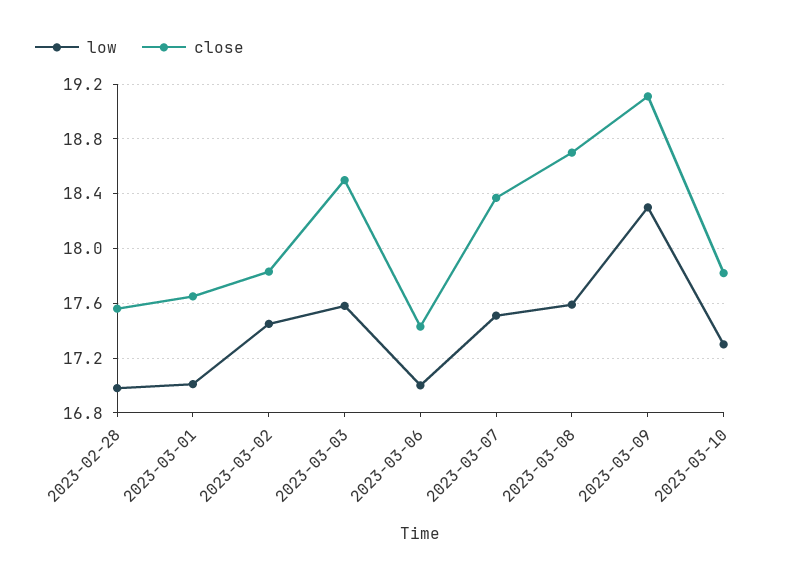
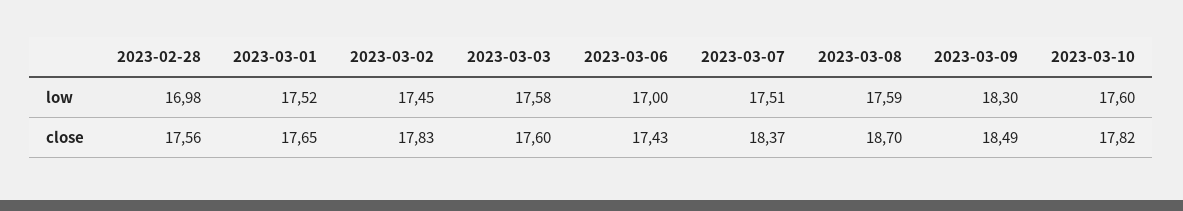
  {
    "low": {
      "2023-02-28": 16.98,
-     "2023-03-01": 17,
+     "2023-03-01": 17.52,
      "2023-03-02": 17.45,
      "2023-03-03": 17.58,
      "2023-03-06": 17,
      "2023-03-07": 17.51,
      "2023-03-08": 17.59,
      "2023-03-09": 18.3,
-     "2023-03-10": 17.3
+     "2023-03-10": 17.6
    },
    "close": {
      "2023-02-28": 17.56,
      "2023-03-01": 17.65,
      "2023-03-02": 17.83,
-     "2023-03-03": 18.5,
+     "2023-03-03": 17.6,
      "2023-03-06": 17.43,
      "2023-03-07": 18.37,
      "2023-03-08": 18.7,
-     "2023-03-09": 19.1,
+     "2023-03-09": 18.49,
      "2023-03-10": 17.82
    }
  }

